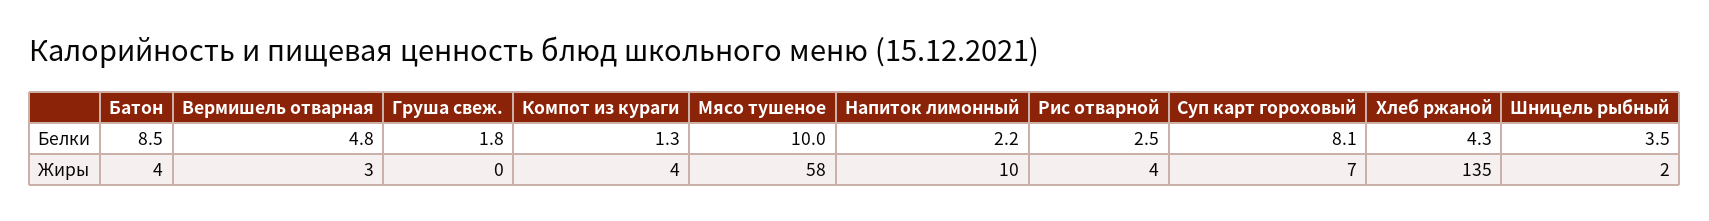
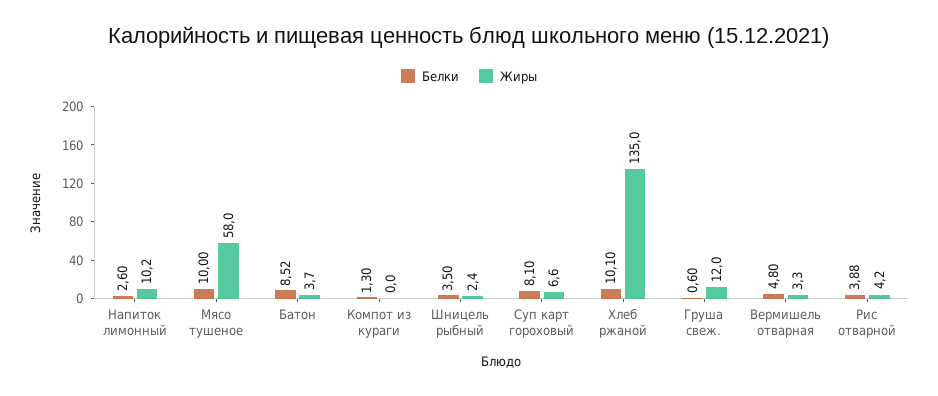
  {
    "Белки": {
      "Батон": 8.52,
      "Вермишель отварная": 4.8,
-     "Груша свеж.": 1.8,
+     "Груша свеж.": 0.6,
      "Компот из кураги": 1.3,
      "Мясо тушеное": 10,
-     "Напиток лимонный": 2.2,
+     "Напиток лимонный": 2.6,
-     "Рис отварной": 2.5,
+     "Рис отварной": 3.88,
      "Суп карт гороховый": 8.1,
-     "Хлеб ржаной": 4.3,
+     "Хлеб ржаной": 10.1,
      "Шницель рыбный": 3.5
    },
    "Жиры": {
      "Батон": 3.7,
      "Вермишель отварная": 3.3,
-     "Груша свеж.": 0,
+     "Груша свеж.": 12,
-     "Компот из кураги": 4,
+     "Компот из кураги": 0,
      "Мясо тушеное": 58,
      "Напиток лимонный": 10.2,
      "Рис отварной": 4.2,
      "Суп карт гороховый": 6.6,
      "Хлеб ржаной": 135,
      "Шницель рыбный": 2.4
    }
  }

